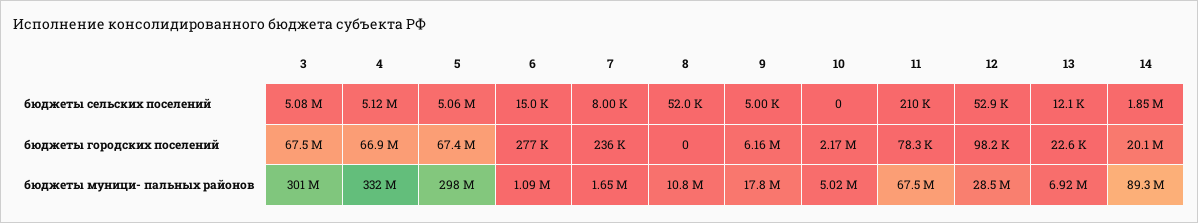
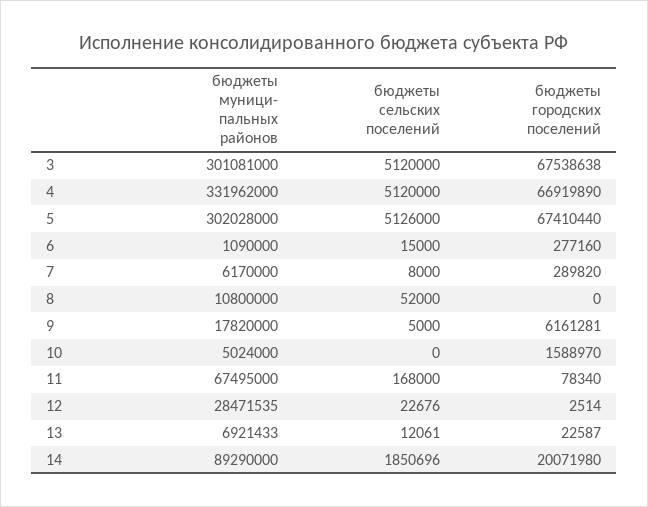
  {
    "3": {
-     "бюджеты сельских поселений": 5080000,
+     "бюджеты сельских поселений": 5120000,
      "бюджеты городских поселений": 67538638,
      "бюджеты муници- пальных районов": 301081000
    },
    "4": {
      "бюджеты сельских поселений": 5120000,
      "бюджеты городских поселений": 66919890,
      "бюджеты муници- пальных районов": 331962000
    },
    "5": {
-     "бюджеты сельских поселений": 5060000,
+     "бюджеты сельских поселений": 5126000,
      "бюджеты городских поселений": 67410440,
-     "бюджеты муници- пальных районов": 298000000
+     "бюджеты муници- пальных районов": 302028000
    },
    "6": {
      "бюджеты сельских поселений": 15000,
      "бюджеты городских поселений": 277160,
      "бюджеты муници- пальных районов": 1090000
    },
    "7": {
      "бюджеты сельских поселений": 8000,
-     "бюджеты городских поселений": 236000,
+     "бюджеты городских поселений": 289820,
-     "бюджеты муници- пальных районов": 1650000
+     "бюджеты муници- пальных районов": 6170000
    },
    "8": {
      "бюджеты сельских поселений": 52000,
      "бюджеты городских поселений": 0,
      "бюджеты муници- пальных районов": 10800000
    },
    "9": {
      "бюджеты сельских поселений": 5000,
      "бюджеты городских поселений": 6161281,
      "бюджеты муници- пальных районов": 17820000
    },
    "10": {
      "бюджеты сельских поселений": 0,
-     "бюджеты городских поселений": 2170000,
+     "бюджеты городских поселений": 1588970,
      "бюджеты муници- пальных районов": 5024000
    },
    "11": {
-     "бюджеты сельских поселений": 210000,
+     "бюджеты сельских поселений": 168000,
      "бюджеты городских поселений": 78340,
      "бюджеты муници- пальных районов": 67495000
    },
    "12": {
-     "бюджеты сельских поселений": 52900,
+     "бюджеты сельских поселений": 22676,
-     "бюджеты городских поселений": 98200,
+     "бюджеты городских поселений": 2514,
      "бюджеты муници- пальных районов": 28471535
    },
    "13": {
      "бюджеты сельских поселений": 12061,
      "бюджеты городских поселений": 22587,
      "бюджеты муници- пальных районов": 6921433
    },
    "14": {
      "бюджеты сельских поселений": 1850696,
      "бюджеты городских поселений": 20071980,
      "бюджеты муници- пальных районов": 89290000
    }
  }

